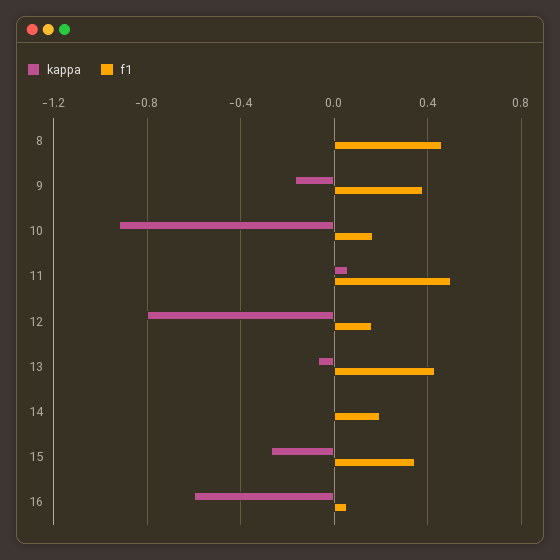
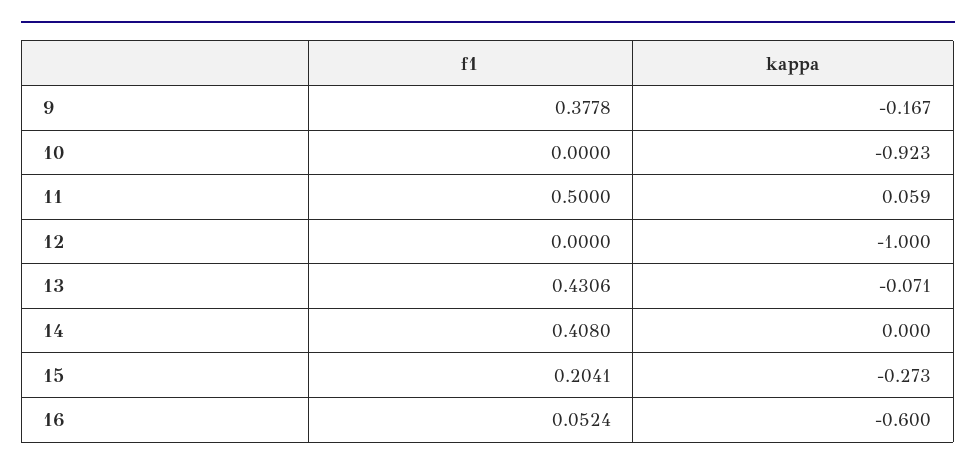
  {
    "kappa": {
-     "8": 0,
      "9": -0.167,
      "10": -0.923,
      "11": 0.059,
-     "12": -0.8,
+     "12": -1,
      "13": -0.071,
      "14": 0,
      "15": -0.273,
      "16": -0.6
    },
    "f1": {
-     "8": 0.45,
      "9": 0.3778,
-     "10": 0.15,
+     "10": 0,
      "11": 0.5,
-     "12": 0.15,
+     "12": 0,
      "13": 0.4306,
-     "14": 0.2,
+     "14": 0.408,
-     "15": 0.35,
+     "15": 0.2041,
      "16": 0.0524
    }
  }

